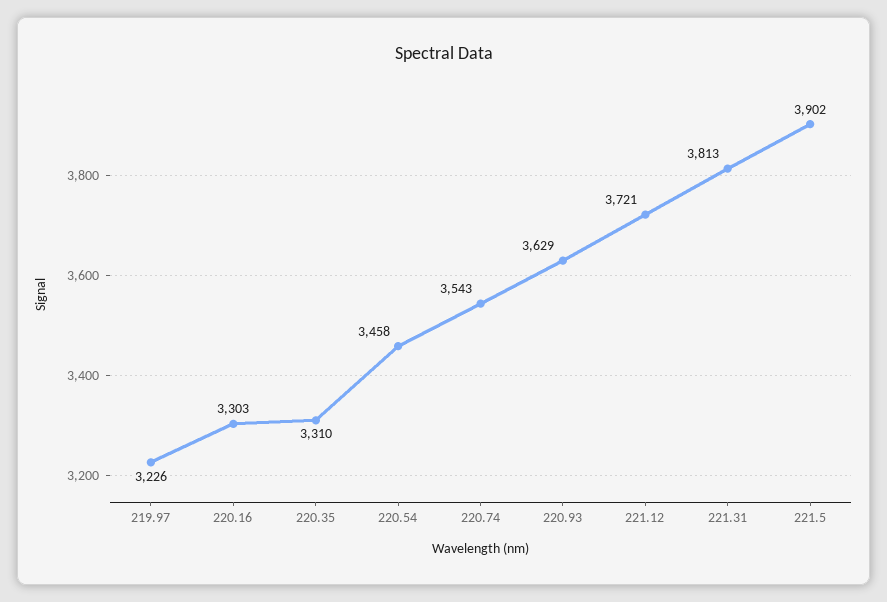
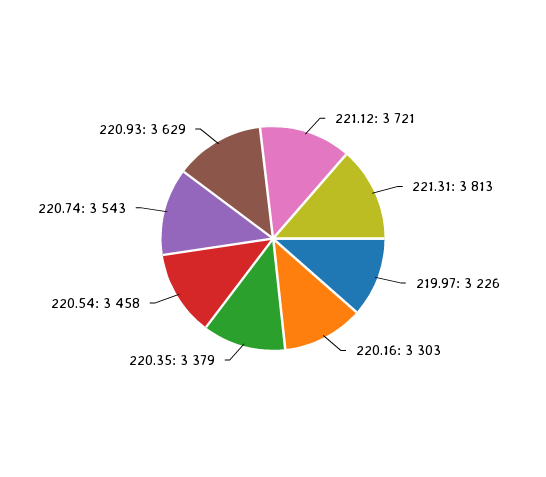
  {
    "219.97": 3226,
    "220.16": 3303,
-   "220.35": 3310,
+   "220.35": 3379,
    "220.54": 3458,
    "220.74": 3543,
    "220.93": 3629,
    "221.12": 3721,
-   "221.31": 3813,
+   "221.31": 3813
-   "221.5": 3902
  }

